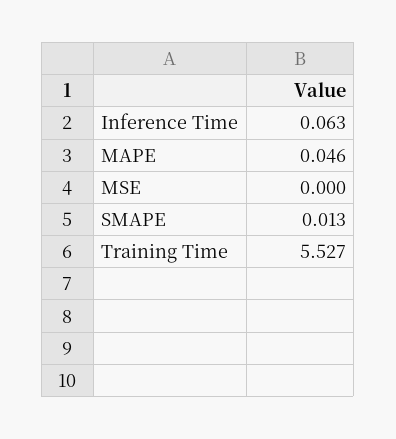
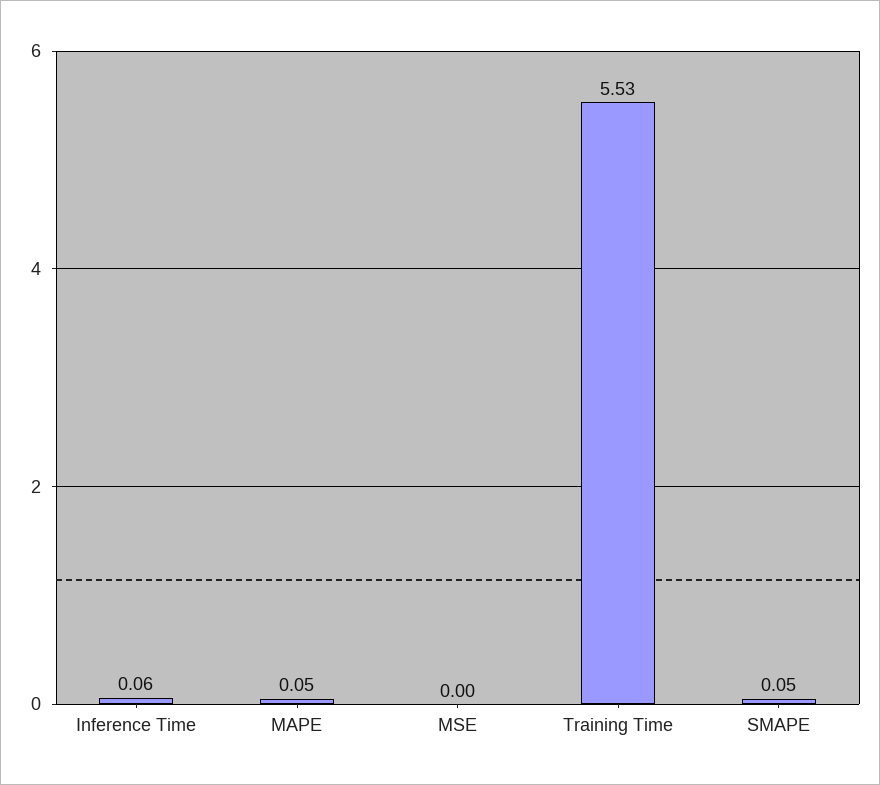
  {
    "Inference Time": 0.063,
    "MAPE": 0.046,
    "MSE": 0,
-   "SMAPE": 0.013,
+   "SMAPE": 0.05,
    "Training Time": 5.527
  }

